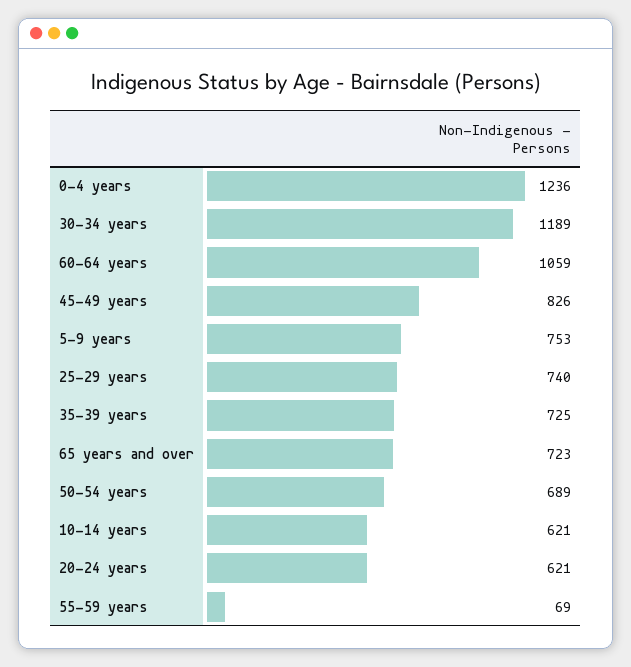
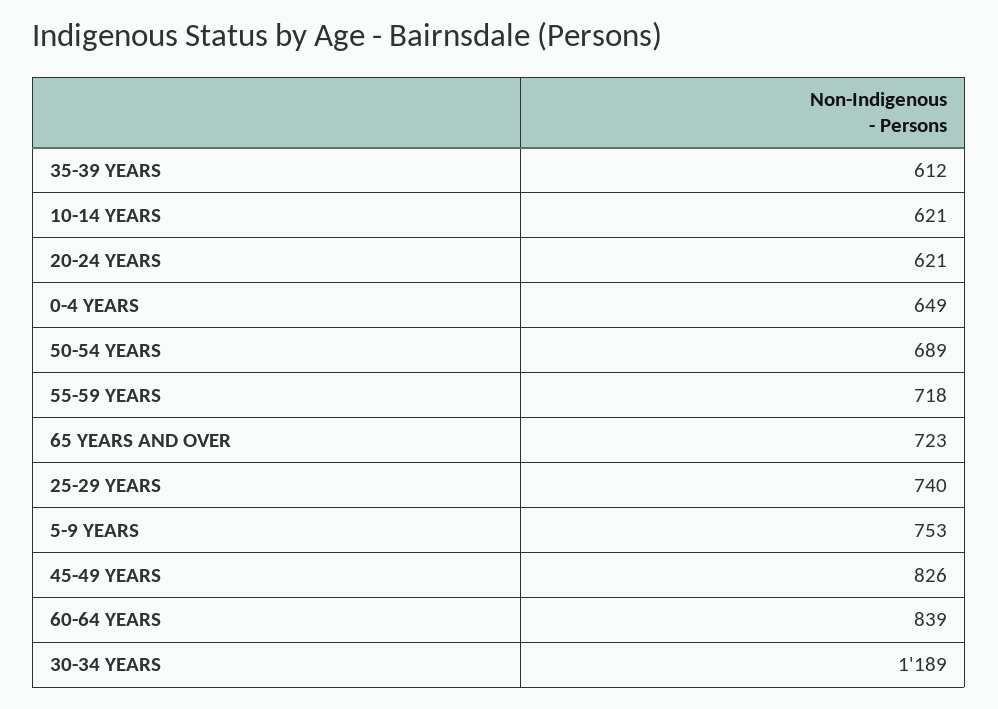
  {
-   "0-4 years": 1236,
+   "0-4 years": 649,
    "30-34 years": 1189,
-   "60-64 years": 1059,
+   "60-64 years": 839,
    "45-49 years": 826,
    "5-9 years": 753,
    "25-29 years": 740,
-   "35-39 years": 725,
+   "35-39 years": 612,
    "65 years and over": 723,
    "50-54 years": 689,
    "10-14 years": 621,
    "20-24 years": 621,
-   "55-59 years": 69
+   "55-59 years": 718
  }

